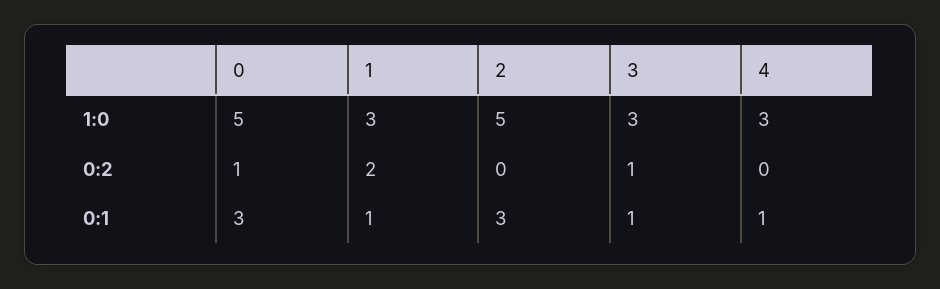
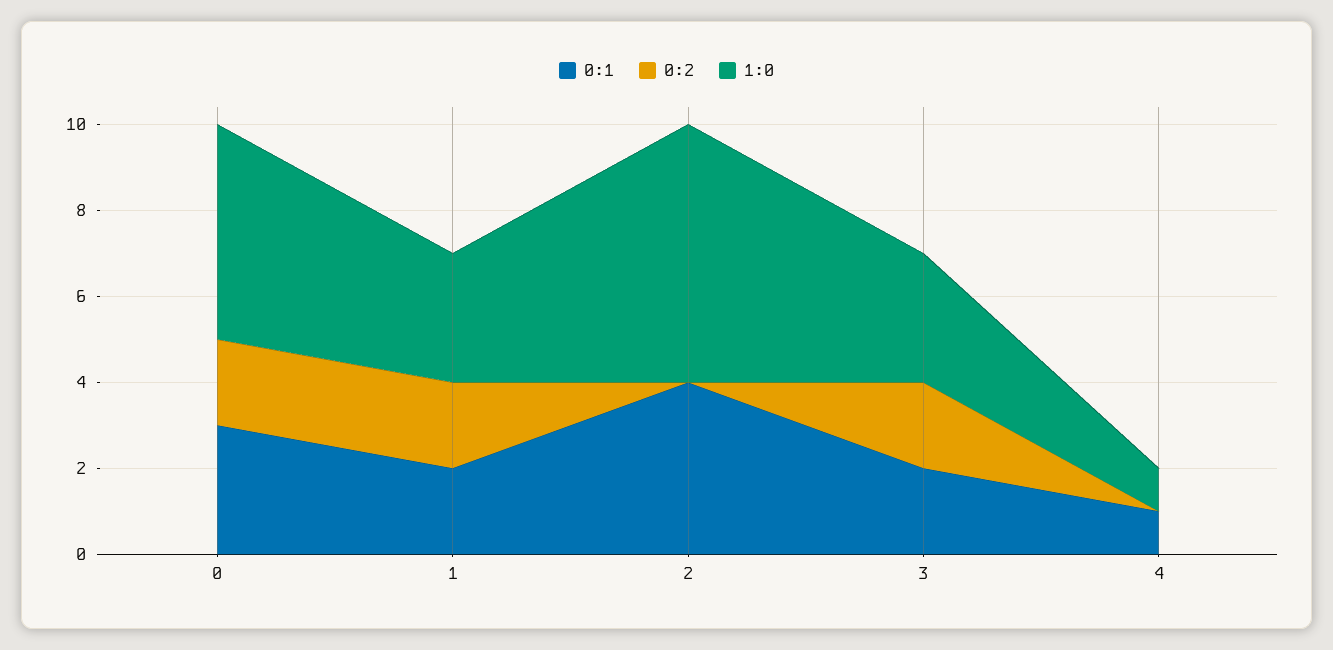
  {
    "1:0": {
      "0": 5,
      "1": 3,
-     "2": 5,
+     "2": 6,
      "3": 3,
-     "4": 3
+     "4": 1
    },
    "0:2": {
-     "0": 1,
+     "0": 2,
      "1": 2,
      "2": 0,
-     "3": 1,
+     "3": 2,
      "4": 0
    },
    "0:1": {
      "0": 3,
-     "1": 1,
+     "1": 2,
-     "2": 3,
+     "2": 4,
-     "3": 1,
+     "3": 2,
      "4": 1
    }
  }

